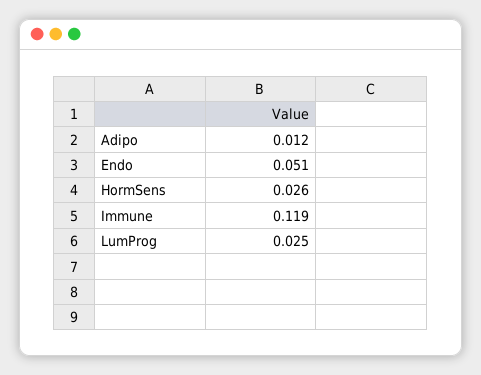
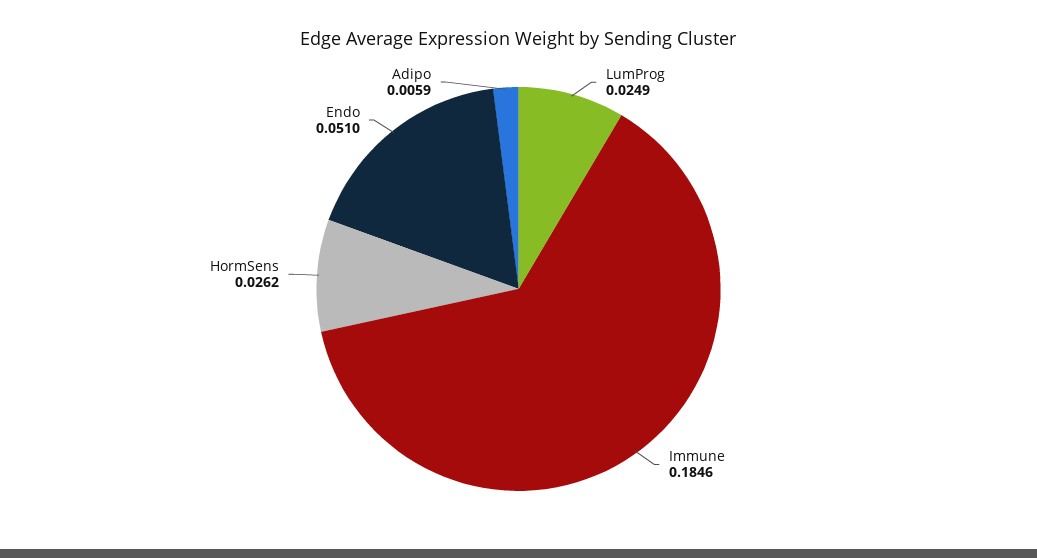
  {
-   "Adipo": 0.012,
+   "Adipo": 0.0059,
    "Endo": 0.051,
    "HormSens": 0.0262,
-   "Immune": 0.119,
+   "Immune": 0.1846,
    "LumProg": 0.0249
  }

